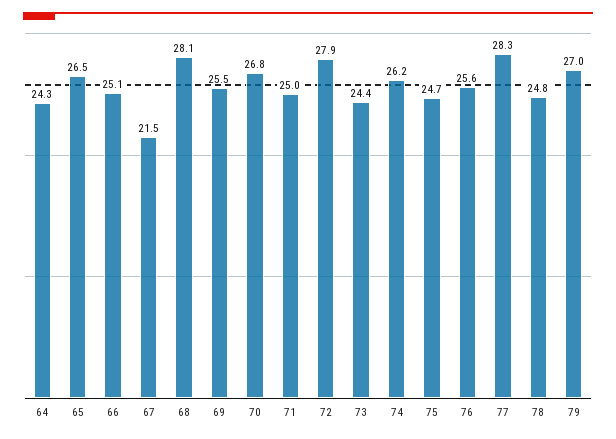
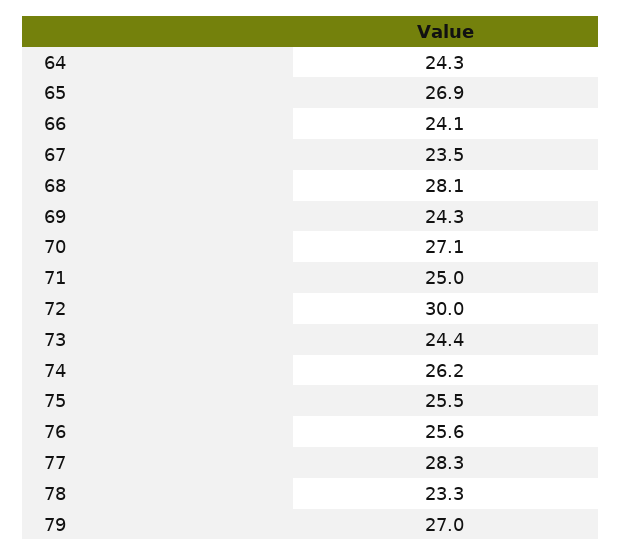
  {
    "64": 24.3,
-   "65": 26.5,
+   "65": 26.9,
-   "66": 25.1,
+   "66": 24.1,
-   "67": 21.5,
+   "67": 23.5,
    "68": 28.1,
-   "69": 25.5,
+   "69": 24.3,
-   "70": 26.8,
+   "70": 27.1,
    "71": 25,
-   "72": 27.9,
+   "72": 30,
    "73": 24.4,
    "74": 26.2,
-   "75": 24.7,
+   "75": 25.5,
    "76": 25.6,
    "77": 28.3,
-   "78": 24.8,
+   "78": 23.3,
    "79": 27
  }

